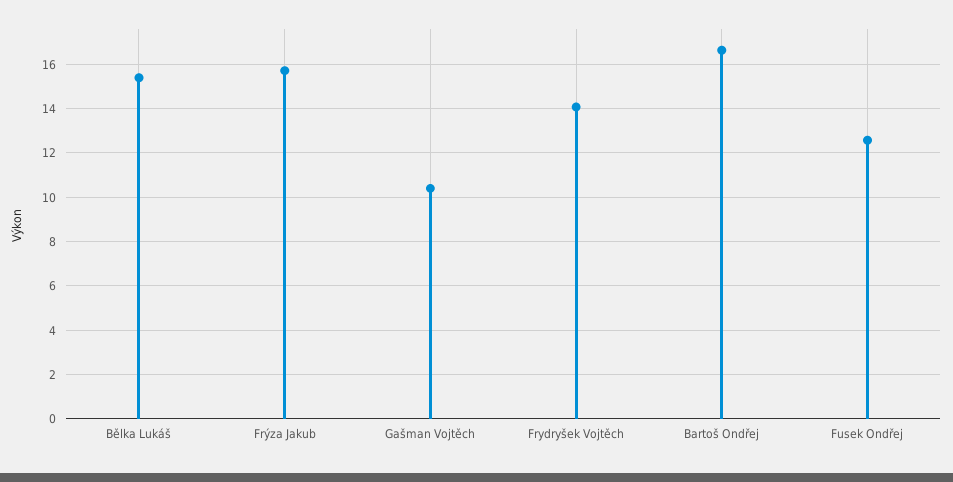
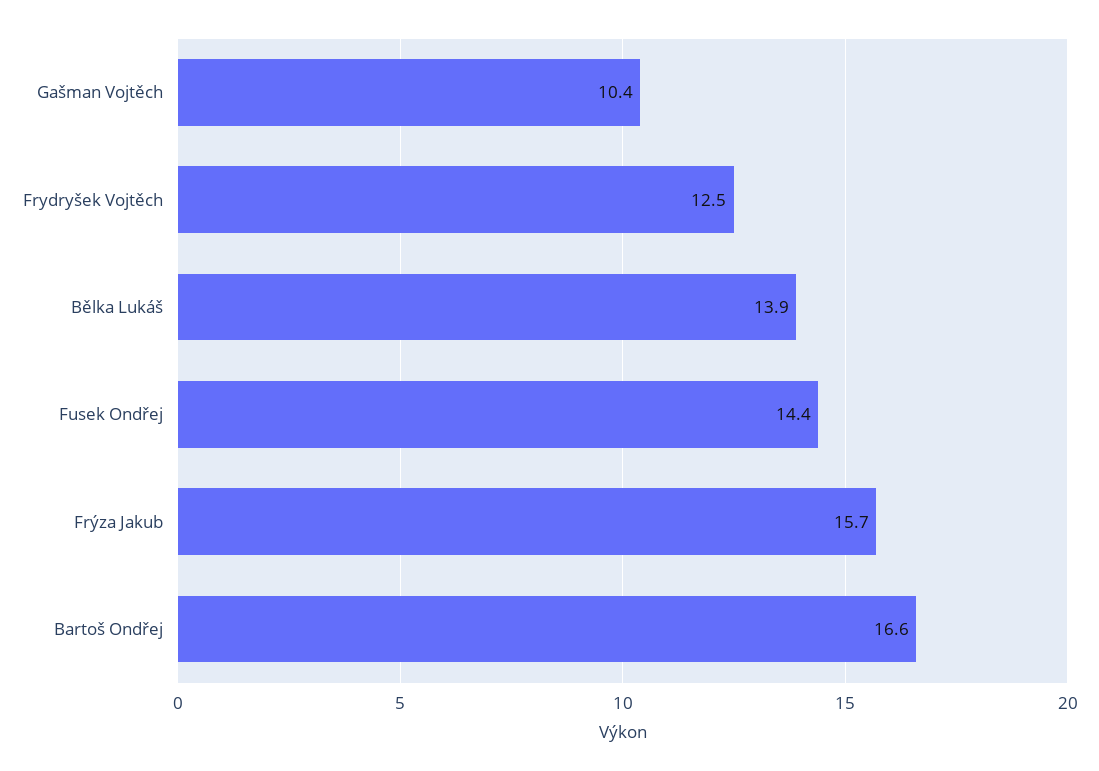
  {
-   "Bělka Lukáš": 15.5,
+   "Bělka Lukáš": 13.9,
    "Frýza Jakub": 15.7,
    "Gašman Vojtěch": 10.4,
-   "Frydryšek Vojtěch": 14,
+   "Frydryšek Vojtěch": 12.5,
    "Bartoš Ondřej": 16.6,
-   "Fusek Ondřej": 12.5
+   "Fusek Ondřej": 14.4
  }

